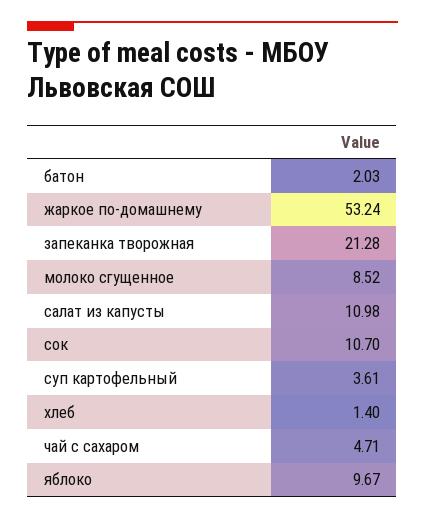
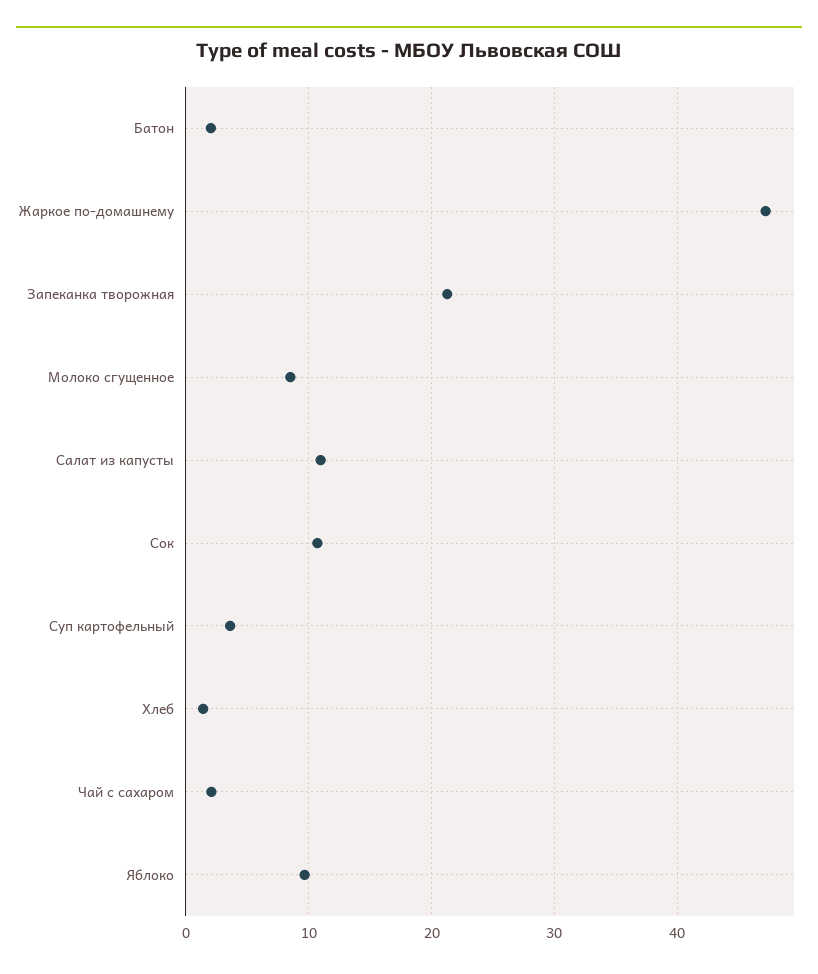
  {
    "батон": 2.03,
-   "жаркое по-домашнему": 53.24,
+   "жаркое по-домашнему": 47,
    "запеканка творожная": 21.28,
    "молоко сгущенное": 8.52,
    "салат из капусты": 10.98,
    "сок": 10.7,
    "суп картофельный": 3.61,
    "хлеб": 1.4,
-   "чай с сахаром": 4.71,
+   "чай с сахаром": 2,
    "яблоко": 9.67
  }

